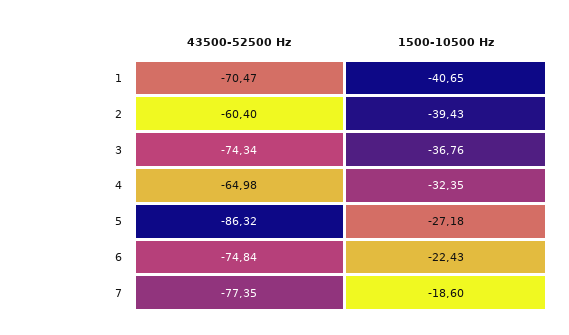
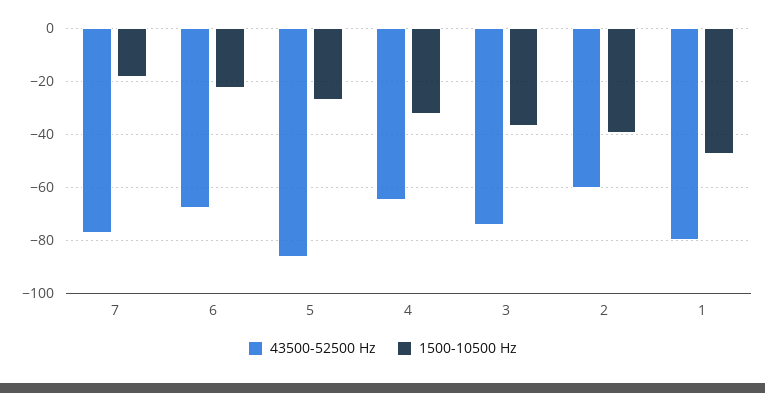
  {
    "43500-52500 Hz": {
-     "1": -70.47,
+     "1": -80,
      "2": -60.4,
      "3": -74.34,
      "4": -64.98,
      "5": -86.32,
-     "6": -74.84,
+     "6": -67.5,
      "7": -77.35
    },
    "1500-10500 Hz": {
-     "1": -40.65,
+     "1": -47.5,
      "2": -39.43,
      "3": -36.76,
      "4": -32.35,
      "5": -27.18,
      "6": -22.43,
      "7": -18.6
    }
  }

